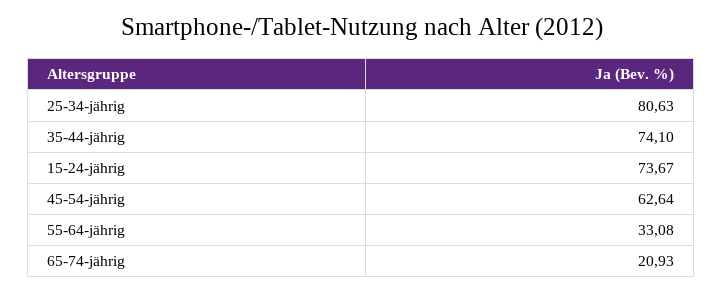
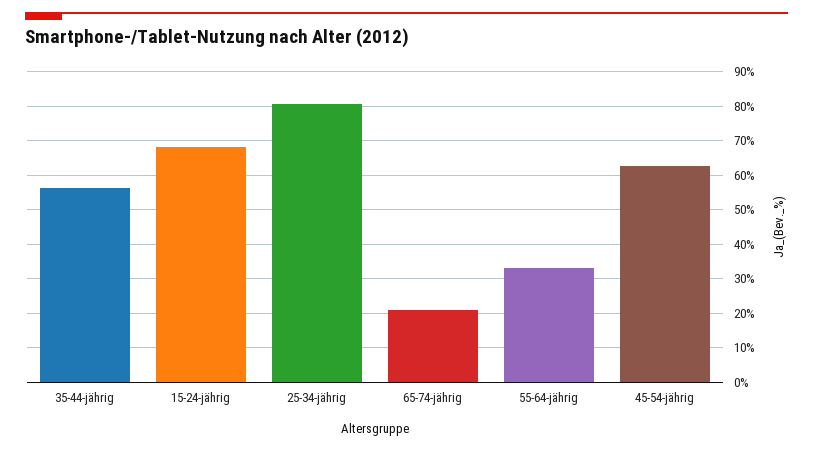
  {
    "25-34-jährig": 80.63,
-   "35-44-jährig": 74.1,
+   "35-44-jährig": 56,
-   "15-24-jährig": 73.67,
+   "15-24-jährig": 68,
    "45-54-jährig": 62.64,
    "55-64-jährig": 33.08,
    "65-74-jährig": 20.93
  }

